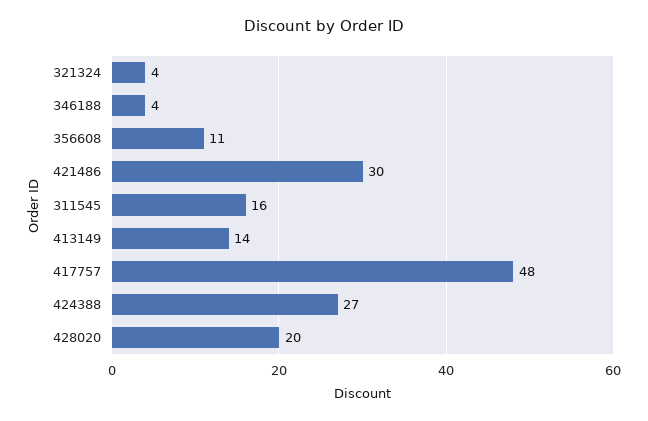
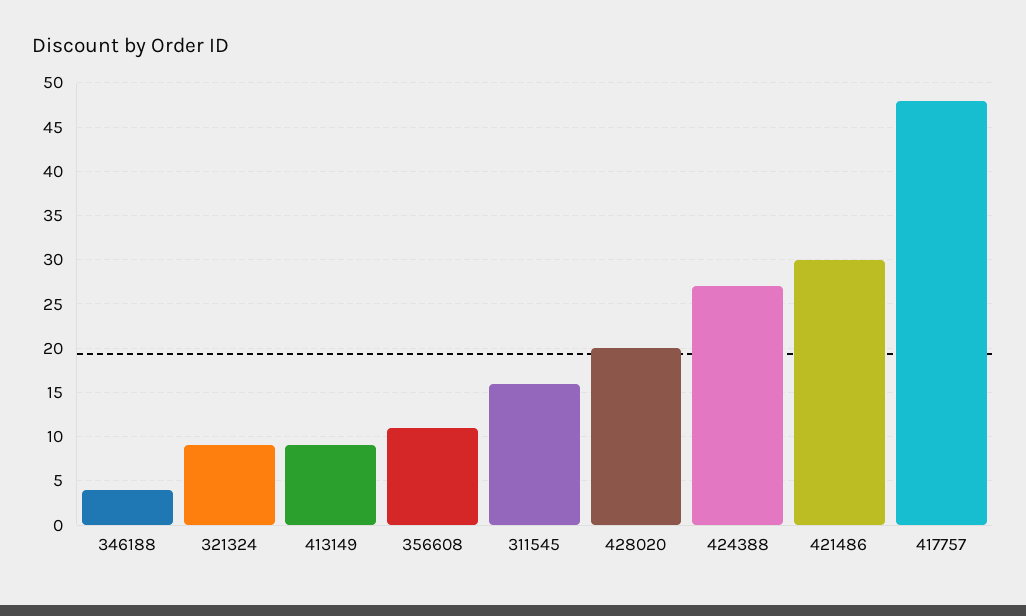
  {
-   "321324": 4,
+   "321324": 9,
    "346188": 4,
    "356608": 11,
    "421486": 30,
    "311545": 16,
-   "413149": 14,
+   "413149": 9,
    "417757": 48,
    "424388": 27,
    "428020": 20
  }

